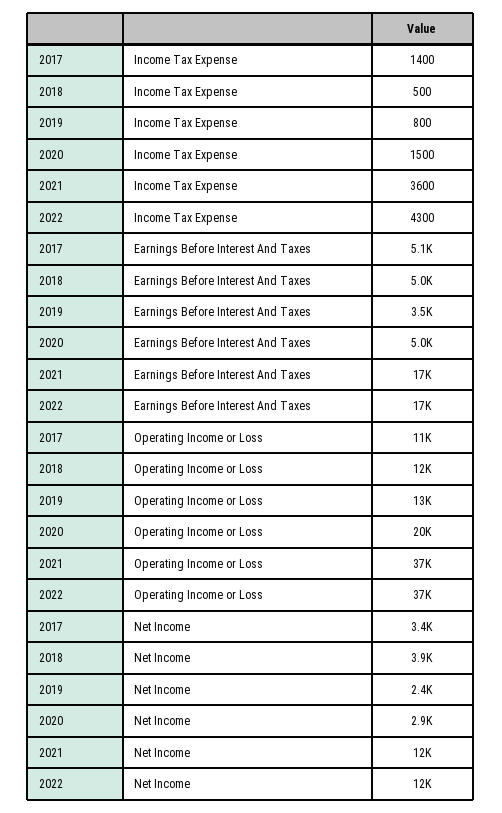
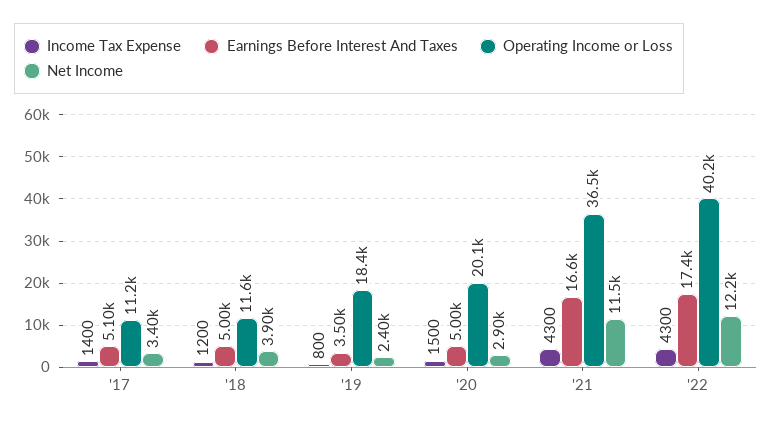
  {
    "Income Tax Expense": {
      "2017": 1400,
-     "2018": 500,
+     "2018": 1200,
      "2019": 800,
      "2020": 1500,
-     "2021": 3600,
+     "2021": 4300,
      "2022": 4300
    },
    "Earnings Before Interest And Taxes": {
      "2017": 5100,
      "2018": 5000,
      "2019": 3500,
      "2020": 5000,
      "2021": 16600,
      "2022": 17400
    },
    "Operating Income or Loss": {
      "2017": 11200,
      "2018": 11600,
-     "2019": 13000,
+     "2019": 18400,
      "2020": 20100,
      "2021": 36500,
-     "2022": 37000
+     "2022": 40200
    },
    "Net Income": {
      "2017": 3400,
      "2018": 3900,
      "2019": 2400,
      "2020": 2900,
      "2021": 11500,
      "2022": 12200
    }
  }

